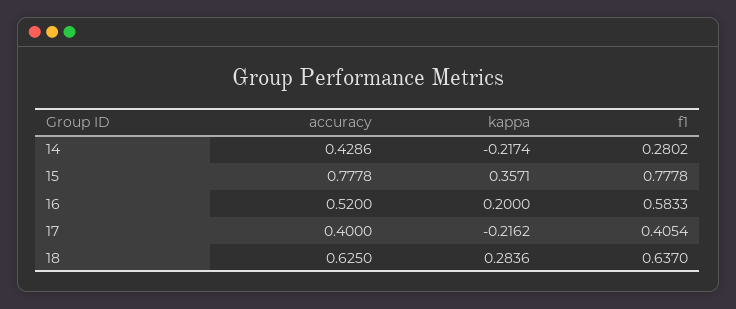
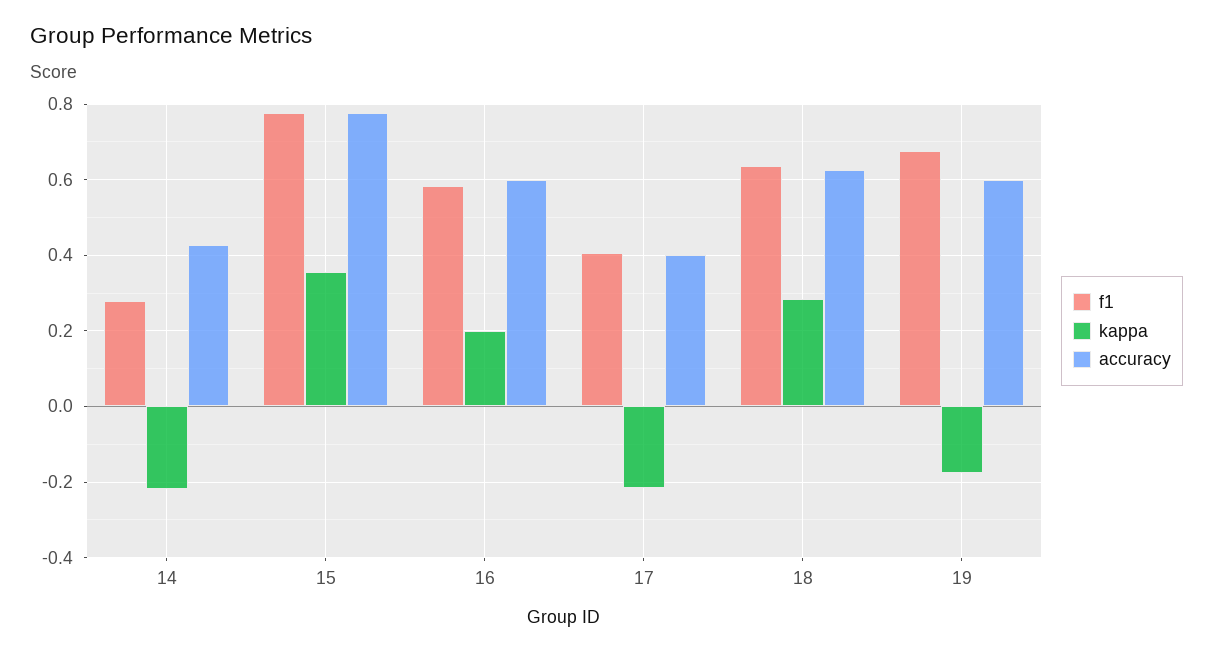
  {
    "accuracy": {
      "14": 0.4286,
      "15": 0.7778,
-     "16": 0.52,
+     "16": 0.6,
      "17": 0.4,
-     "18": 0.625
+     "18": 0.625,
+     "19": 0.6
    },
    "kappa": {
      "14": -0.2174,
      "15": 0.3571,
      "16": 0.2,
      "17": -0.2162,
-     "18": 0.2836
+     "18": 0.2836,
+     "19": -0.18
    },
    "f1": {
      "14": 0.2802,
      "15": 0.7778,
      "16": 0.5833,
      "17": 0.4054,
-     "18": 0.637
+     "18": 0.637,
+     "19": 0.68
    }
  }

